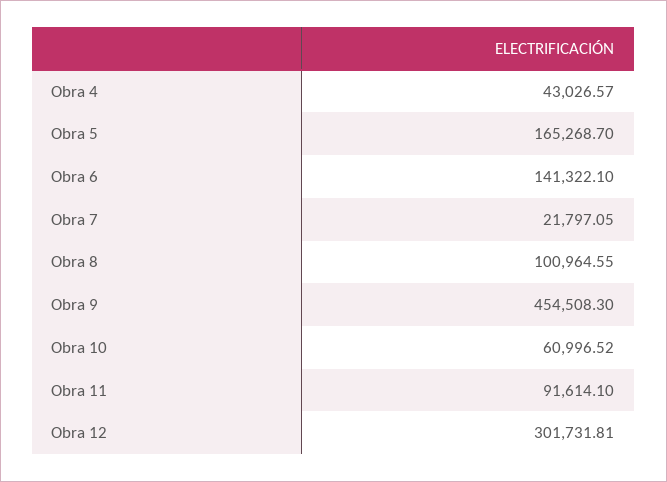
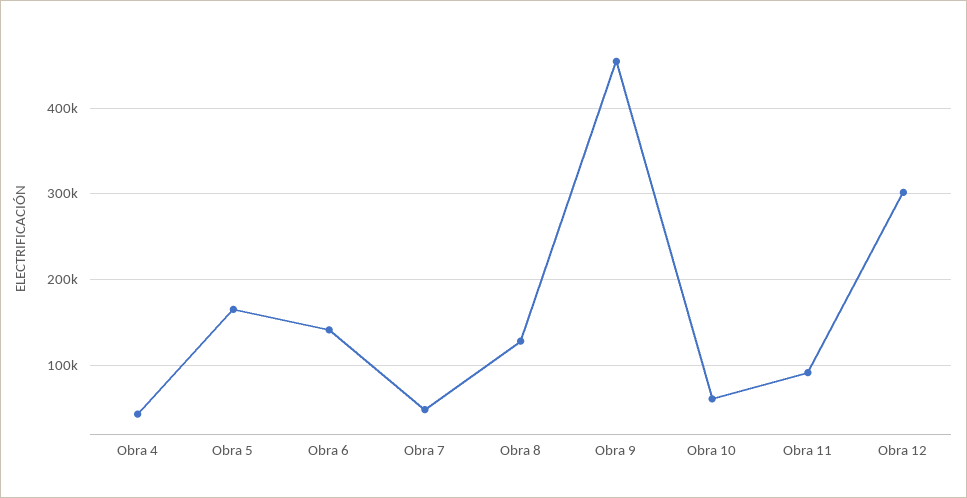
  {
    "Obra 4": 43026.57,
    "Obra 5": 165268.7,
    "Obra 6": 141322.1,
-   "Obra 7": 21797.05,
+   "Obra 7": 50000,
-   "Obra 8": 100964.55,
+   "Obra 8": 130000,
    "Obra 9": 454508.3,
    "Obra 10": 60996.52,
    "Obra 11": 91614.1,
    "Obra 12": 301731.81
  }

